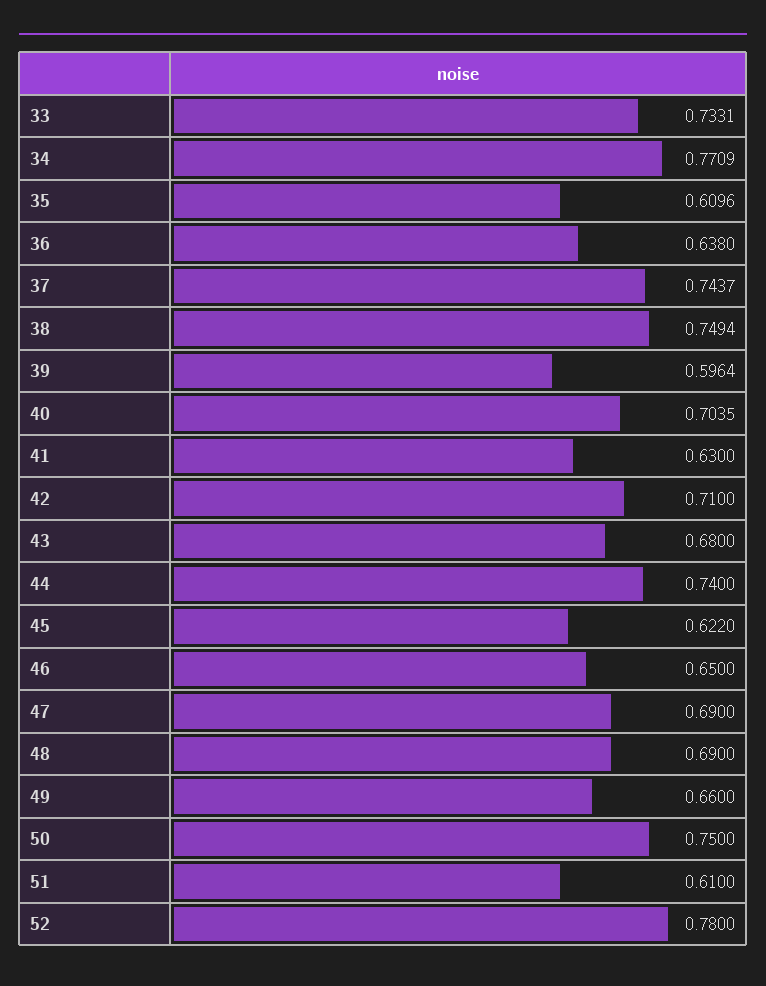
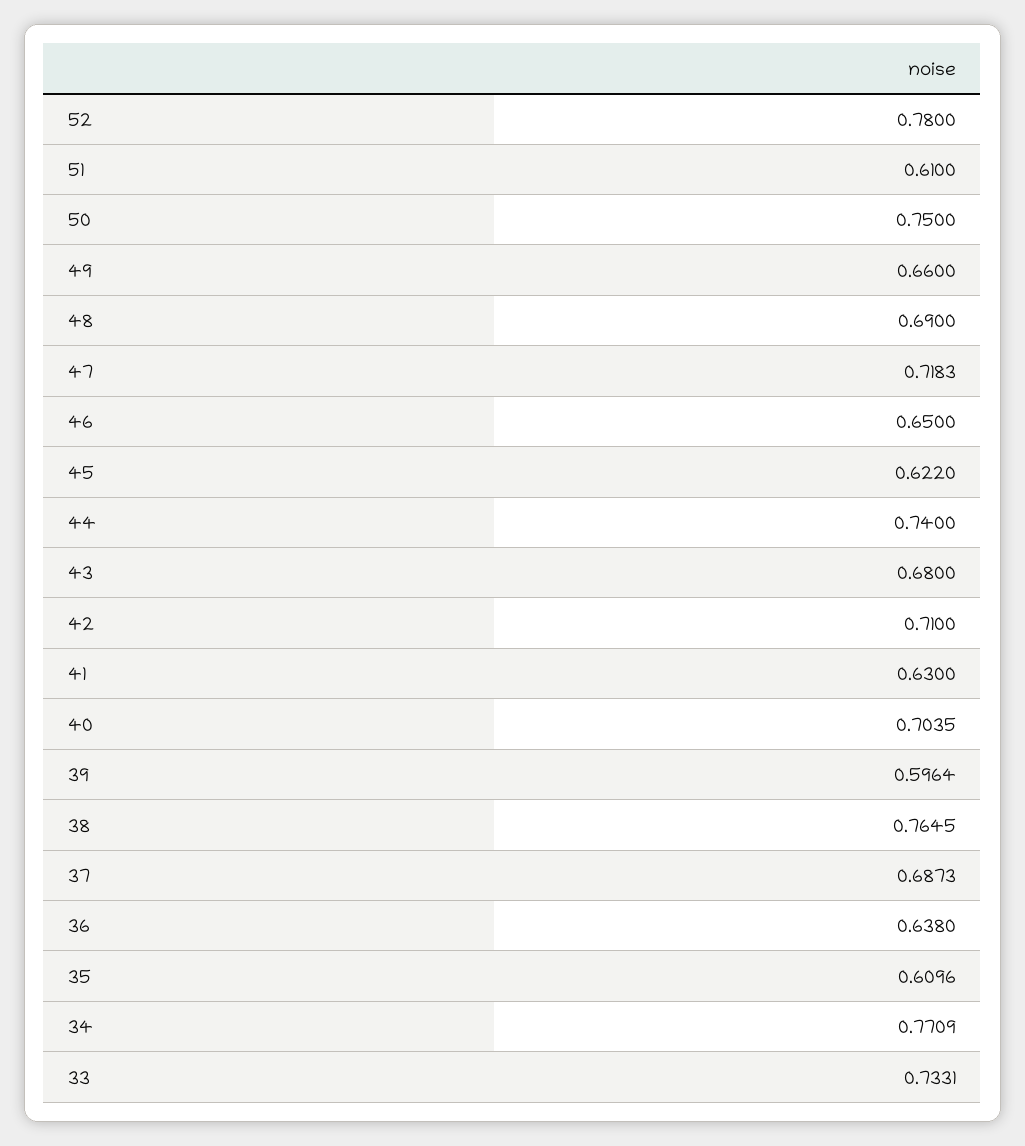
  {
    "33": 0.7331,
    "34": 0.7709,
    "35": 0.6096,
    "36": 0.638,
-   "37": 0.7437,
+   "37": 0.6873,
-   "38": 0.7494,
+   "38": 0.7645,
    "39": 0.5964,
    "40": 0.7035,
    "41": 0.63,
    "42": 0.71,
    "43": 0.68,
    "44": 0.74,
    "45": 0.622,
    "46": 0.65,
-   "47": 0.69,
+   "47": 0.7183,
    "48": 0.69,
    "49": 0.66,
    "50": 0.75,
    "51": 0.61,
    "52": 0.78
  }

